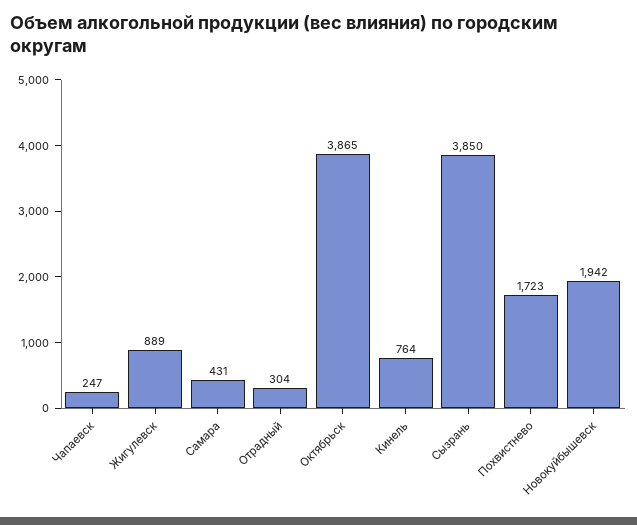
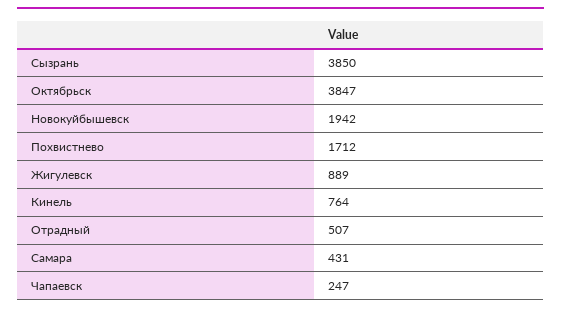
  {
    "Чапаевск": 247,
    "Жигулевск": 889,
    "Самара": 431,
-   "Отрадный": 304,
+   "Отрадный": 507,
-   "Октябрьск": 3865,
+   "Октябрьск": 3847,
    "Кинель": 764,
    "Сызрань": 3850,
-   "Похвистнево": 1723,
+   "Похвистнево": 1712,
    "Новокуйбышевск": 1942
  }

